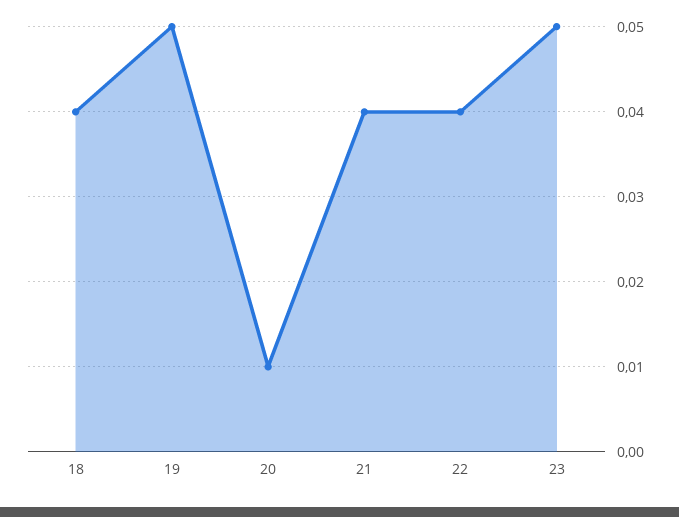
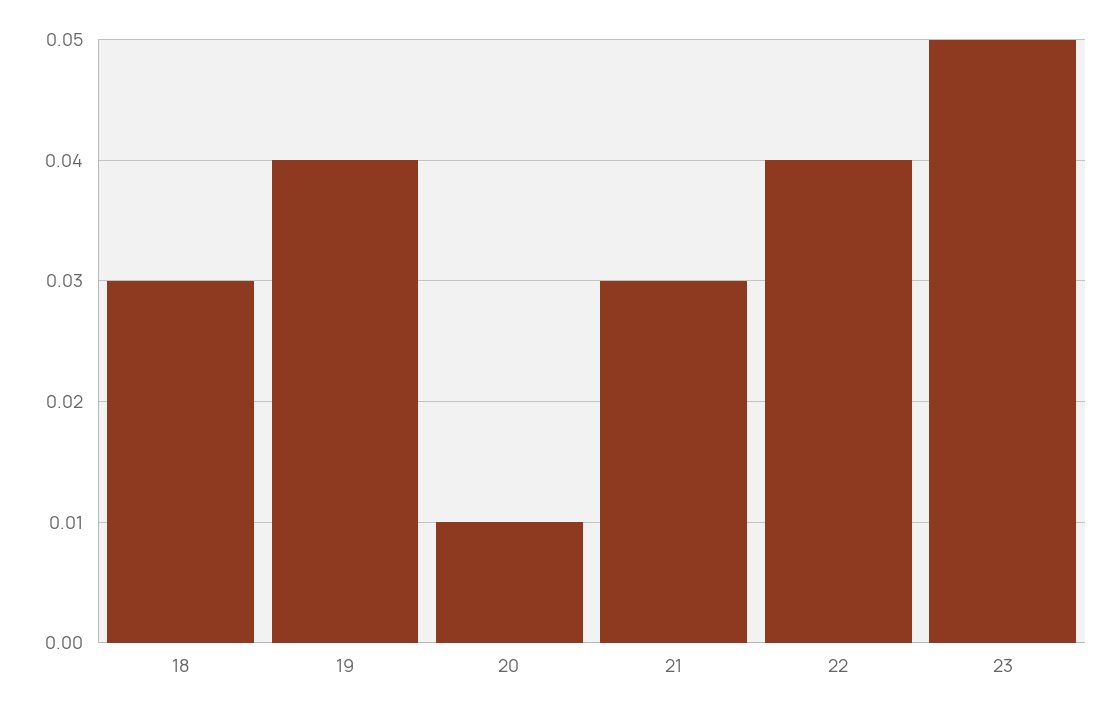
  {
-   "18": 0.04,
+   "18": 0.03,
-   "19": 0.05,
+   "19": 0.04,
    "20": 0.01,
-   "21": 0.04,
+   "21": 0.03,
    "22": 0.04,
    "23": 0.05
  }

